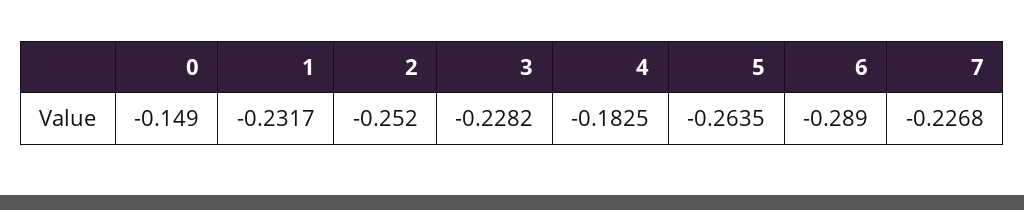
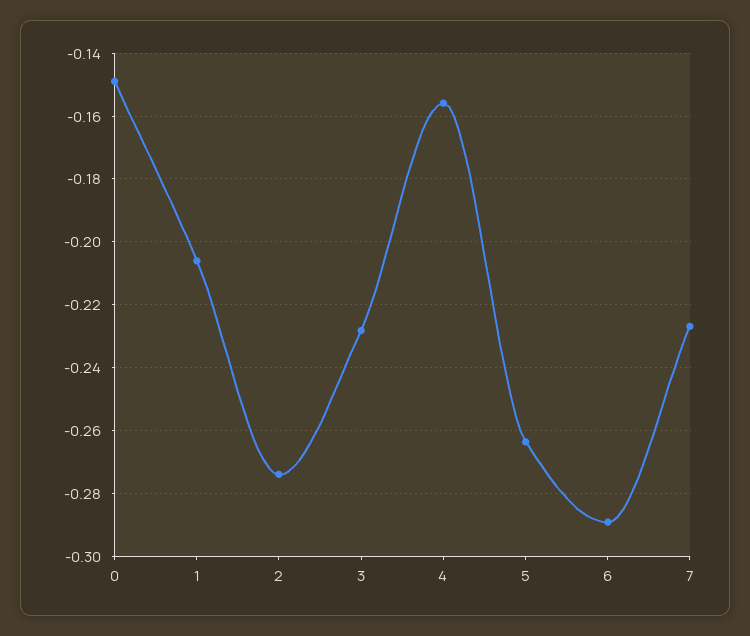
  {
    "0": -0.149,
-   "1": -0.2317,
+   "1": -0.206,
-   "2": -0.252,
+   "2": -0.274,
    "3": -0.2282,
-   "4": -0.1825,
+   "4": -0.156,
    "5": -0.2635,
    "6": -0.289,
    "7": -0.2268
  }

